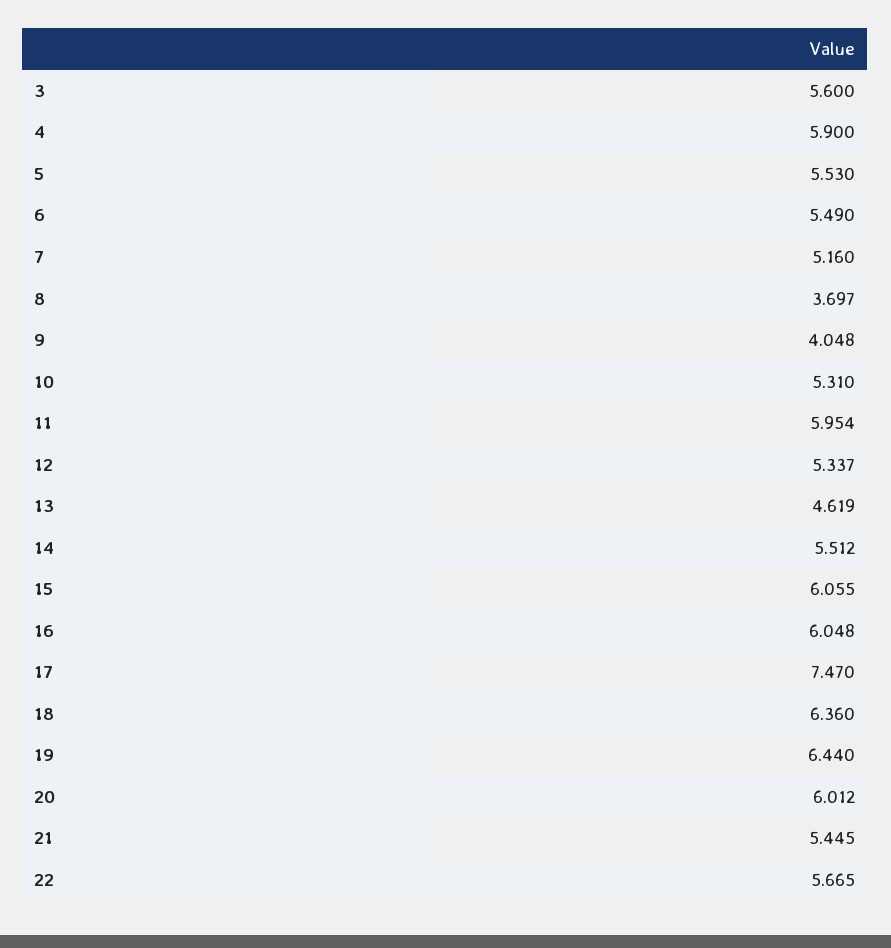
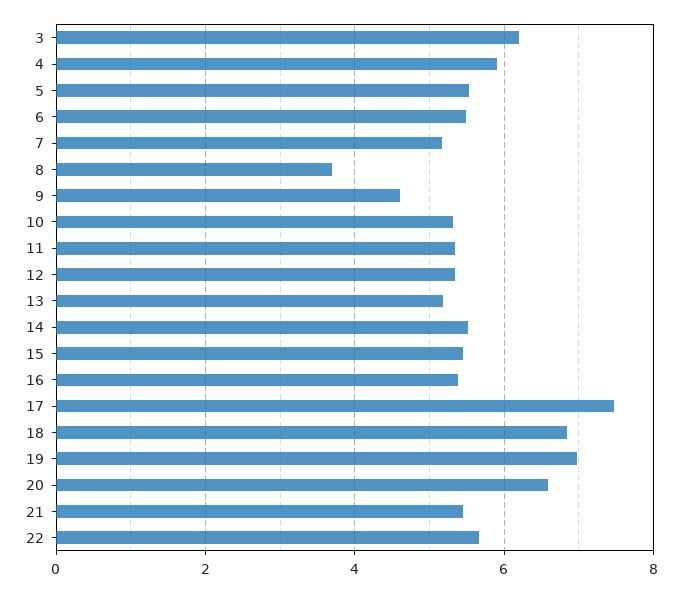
  {
-   "3": 5.6,
+   "3": 6.2,
    "4": 5.9,
    "5": 5.53,
    "6": 5.49,
    "7": 5.16,
    "8": 3.697,
-   "9": 4.048,
+   "9": 4.6,
    "10": 5.31,
-   "11": 5.954,
+   "11": 5.4,
    "12": 5.337,
-   "13": 4.619,
+   "13": 5.2,
    "14": 5.512,
-   "15": 6.055,
+   "15": 5.4,
-   "16": 6.048,
+   "16": 5.4,
    "17": 7.47,
-   "18": 6.36,
+   "18": 6.8,
-   "19": 6.44,
+   "19": 7,
-   "20": 6.012,
+   "20": 6.6,
    "21": 5.445,
    "22": 5.665
  }

